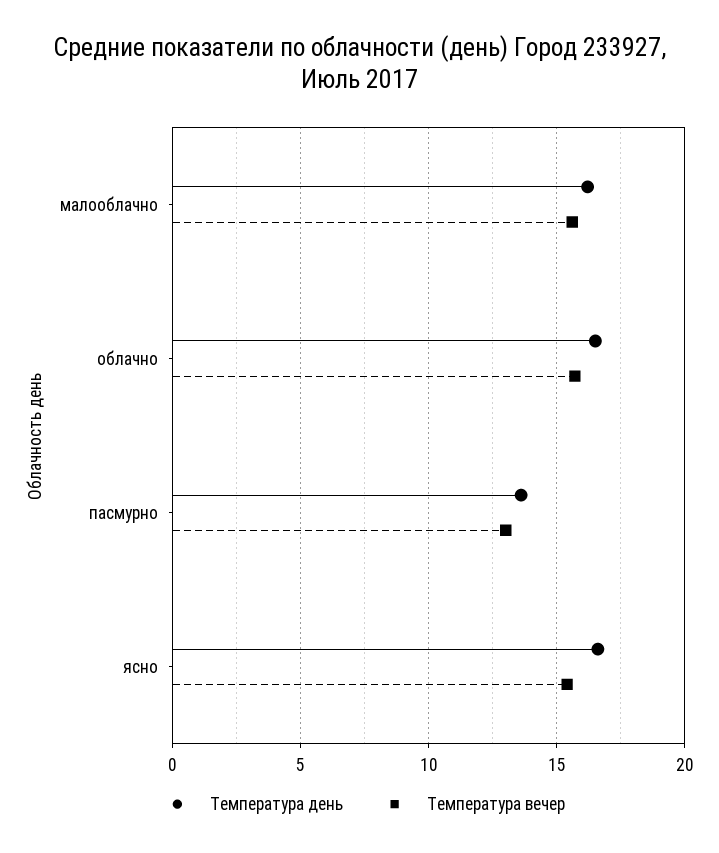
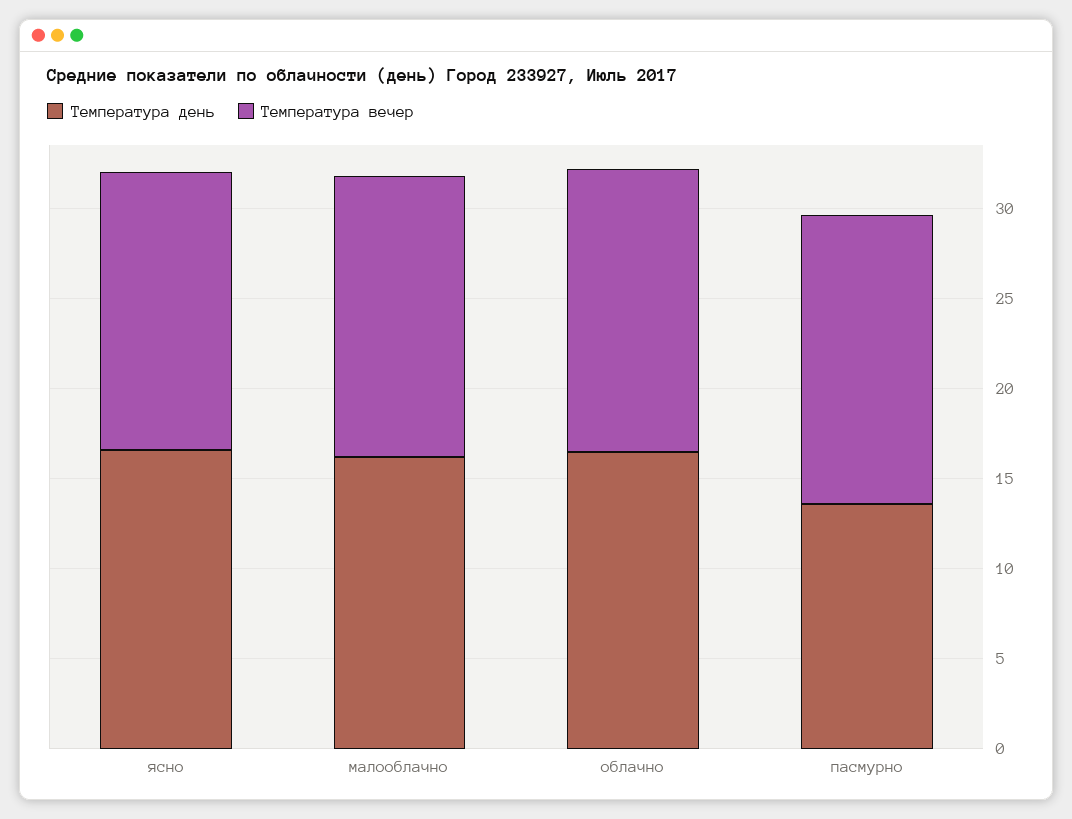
  {
    "Температура день": {
      "малооблачно": 16,
      "облачно": 16.5,
      "пасмурно": 13.5,
      "ясно": 16.5
    },
    "Температура вечер": {
      "малооблачно": 15.5,
      "облачно": 15.5,
-     "пасмурно": 13,
+     "пасмурно": 16,
      "ясно": 15.5
    }
  }

